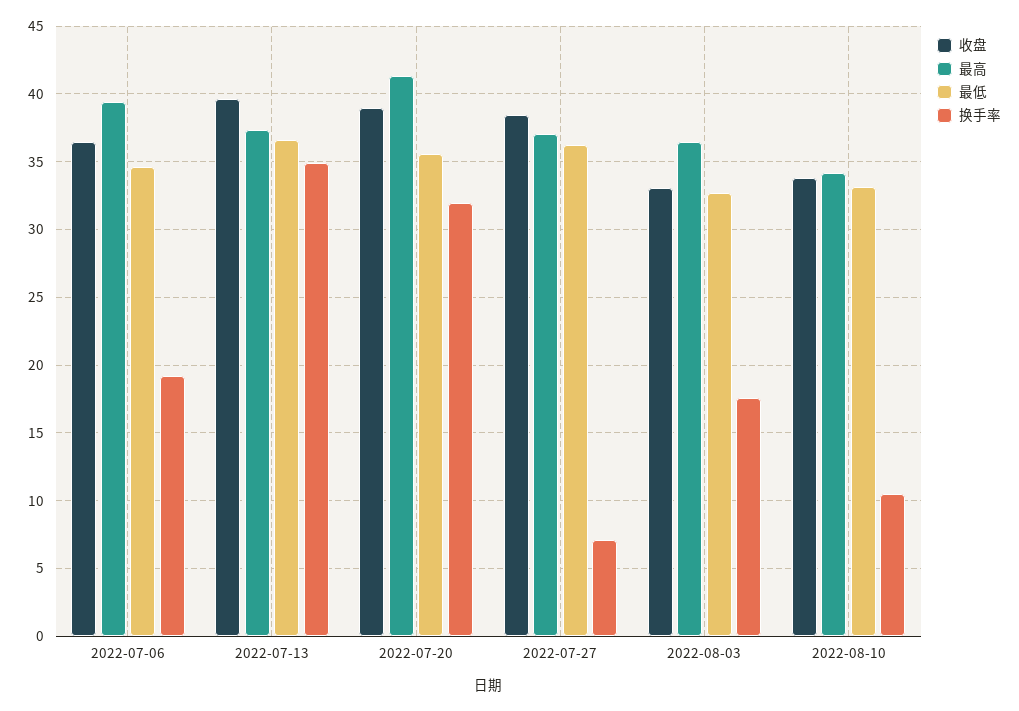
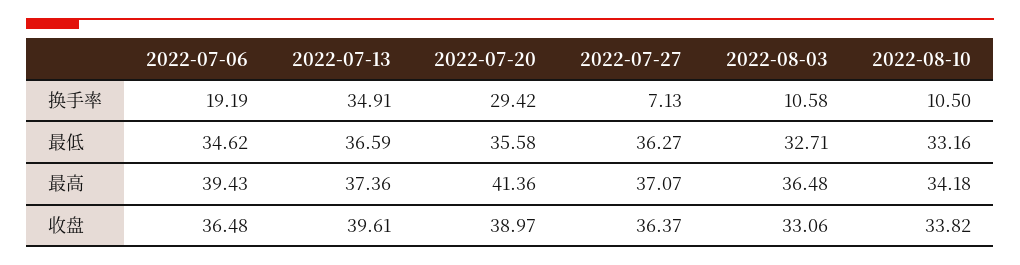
  {
    "收盘": {
      "2022-07-06": 36.48,
      "2022-07-13": 39.61,
      "2022-07-20": 38.97,
-     "2022-07-27": 38.5,
+     "2022-07-27": 36.37,
      "2022-08-03": 33.06,
      "2022-08-10": 33.82
    },
    "最高": {
      "2022-07-06": 39.43,
      "2022-07-13": 37.36,
      "2022-07-20": 41.36,
      "2022-07-27": 37.07,
      "2022-08-03": 36.48,
      "2022-08-10": 34.18
    },
    "最低": {
      "2022-07-06": 34.62,
      "2022-07-13": 36.59,
      "2022-07-20": 35.58,
      "2022-07-27": 36.27,
      "2022-08-03": 32.71,
      "2022-08-10": 33.16
    },
    "换手率": {
      "2022-07-06": 19.19,
      "2022-07-13": 34.91,
-     "2022-07-20": 32,
+     "2022-07-20": 29.42,
      "2022-07-27": 7.13,
-     "2022-08-03": 17.5,
+     "2022-08-03": 10.58,
      "2022-08-10": 10.5
    }
  }

